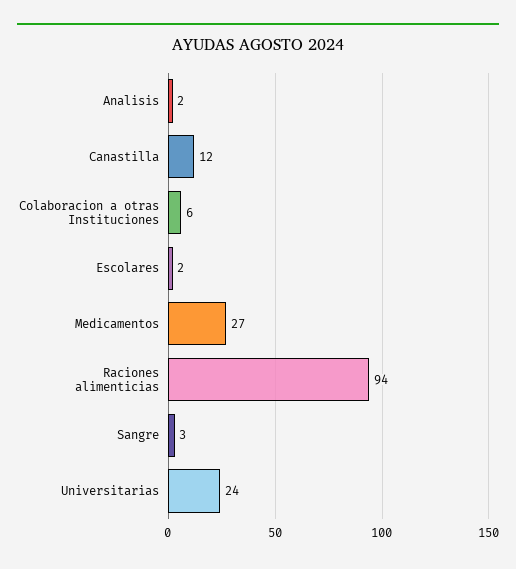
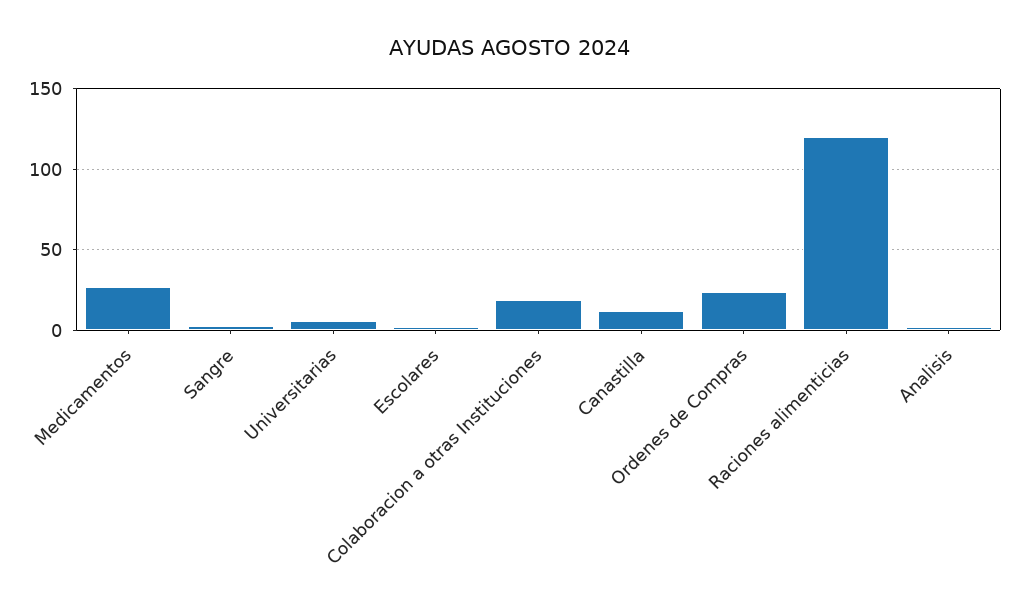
  {
    "Analisis": 2,
    "Canastilla": 12,
-   "Colaboracion a otras Instituciones": 6,
+   "Colaboracion a otras Instituciones": 20,
    "Escolares": 2,
    "Medicamentos": 27,
-   "Raciones alimenticias": 94,
+   "Raciones alimenticias": 120,
    "Sangre": 3,
-   "Universitarias": 24
+   "Universitarias": 5,
+   "Ordenes de Compras": 25
  }

